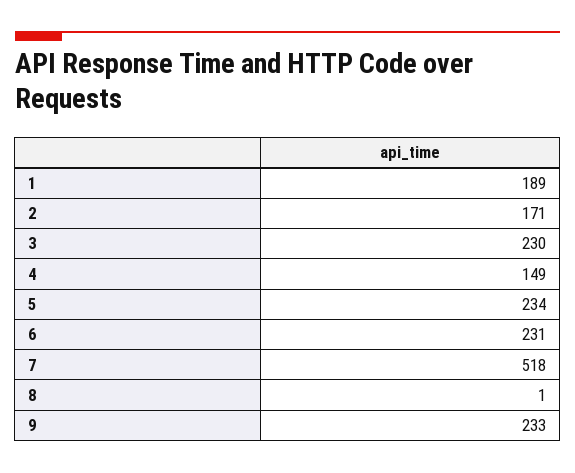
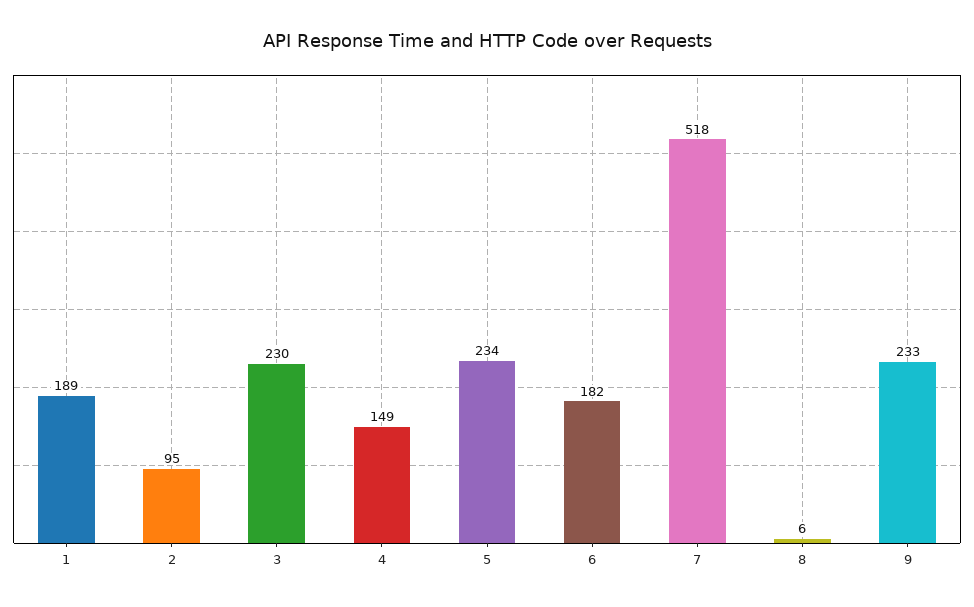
  {
    "1": 189,
-   "2": 171,
+   "2": 95,
    "3": 230,
    "4": 149,
    "5": 234,
-   "6": 231,
+   "6": 182,
    "7": 518,
-   "8": 1,
+   "8": 6,
    "9": 233
  }

